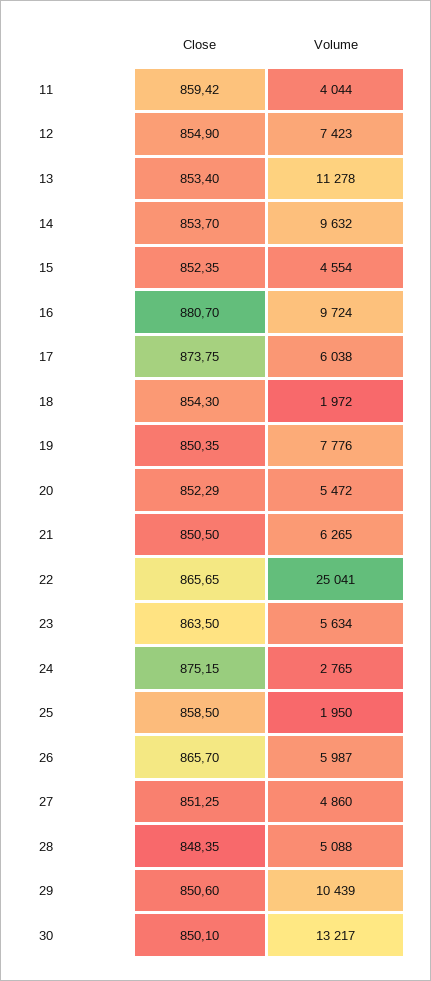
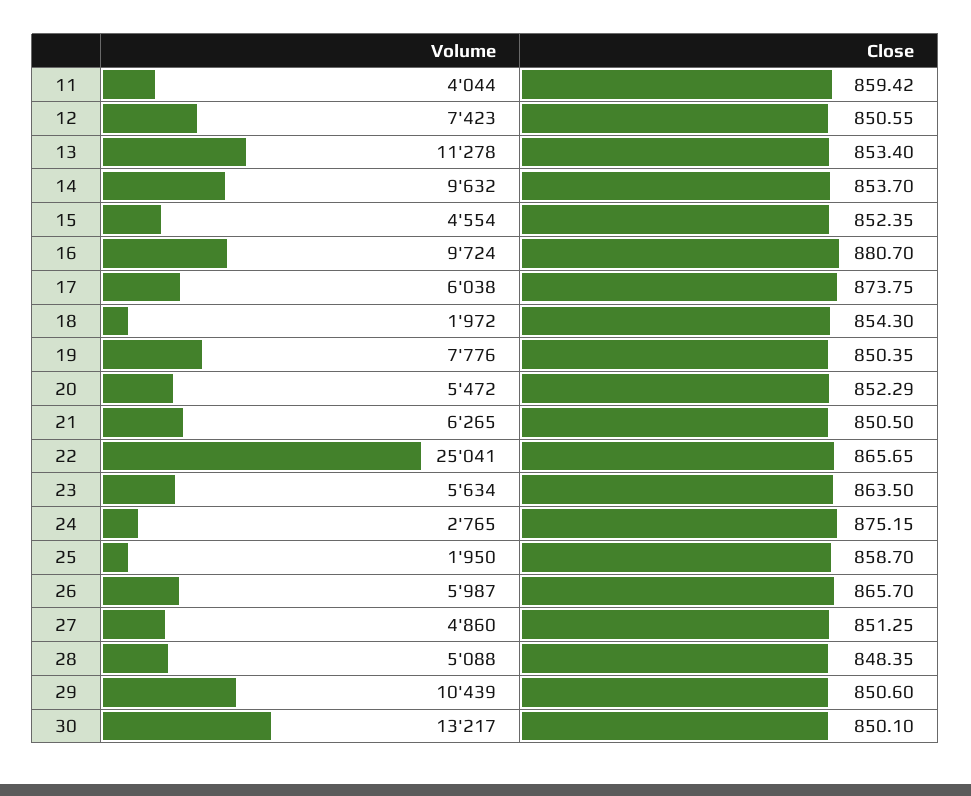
  {
    "Close": {
      "11": 859.42,
-     "12": 854.9,
+     "12": 850.55,
      "13": 853.4,
      "14": 853.7,
      "15": 852.35,
      "16": 880.7,
      "17": 873.75,
      "18": 854.3,
      "19": 850.35,
      "20": 852.29,
      "21": 850.5,
      "22": 865.65,
      "23": 863.5,
      "24": 875.15,
-     "25": 858.5,
+     "25": 858.7,
      "26": 865.7,
      "27": 851.25,
      "28": 848.35,
      "29": 850.6,
      "30": 850.1
    },
    "Volume": {
      "11": 4044,
      "12": 7423,
      "13": 11278,
      "14": 9632,
      "15": 4554,
      "16": 9724,
      "17": 6038,
      "18": 1972,
      "19": 7776,
      "20": 5472,
      "21": 6265,
      "22": 25041,
      "23": 5634,
      "24": 2765,
      "25": 1950,
      "26": 5987,
      "27": 4860,
      "28": 5088,
      "29": 10439,
      "30": 13217
    }
  }

